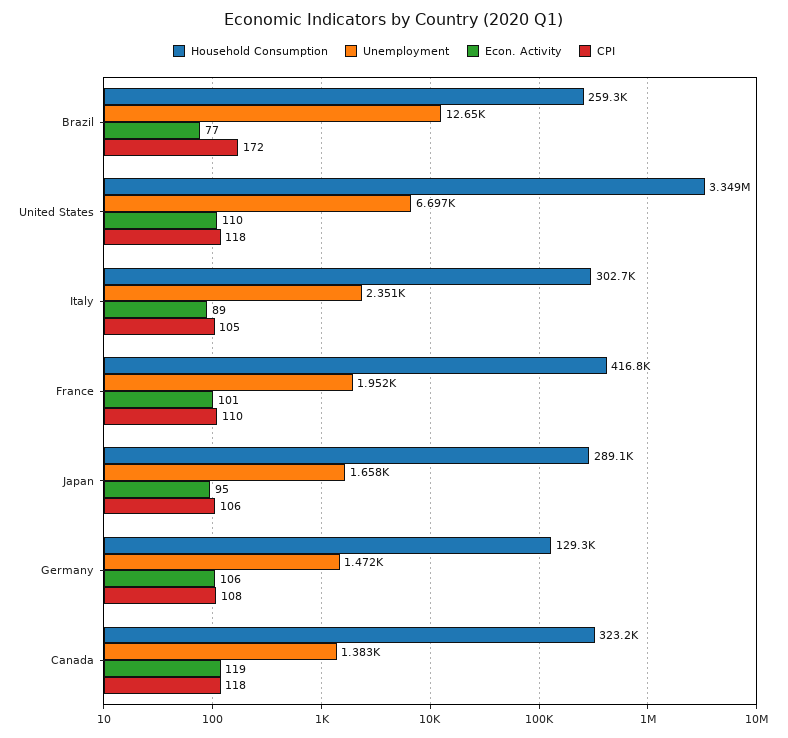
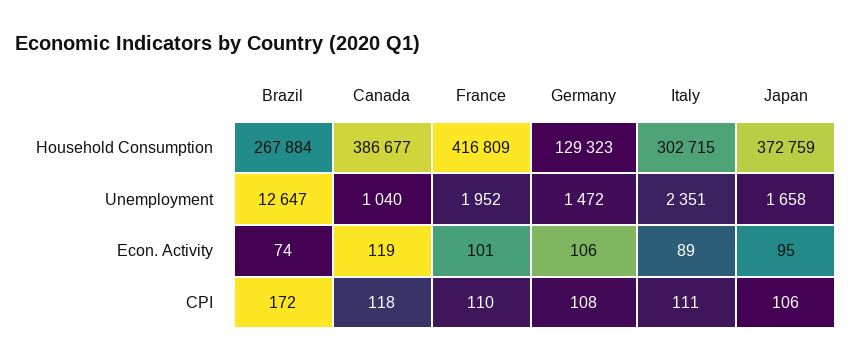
  {
    "Household Consumption": {
-     "Brazil": 259300,
+     "Brazil": 267884,
-     "United States": 3349000,
      "Italy": 302715,
      "France": 416809,
-     "Japan": 289100,
+     "Japan": 372759,
      "Germany": 129323,
-     "Canada": 323200
+     "Canada": 386677
    },
    "Unemployment": {
      "Brazil": 12647,
-     "United States": 6697,
      "Italy": 2351,
      "France": 1952,
      "Japan": 1658,
      "Germany": 1472,
-     "Canada": 1383
+     "Canada": 1040
    },
    "Econ. Activity": {
-     "Brazil": 77,
+     "Brazil": 74,
-     "United States": 110,
      "Italy": 89,
      "France": 101,
      "Japan": 95,
      "Germany": 106,
      "Canada": 119
    },
    "CPI": {
      "Brazil": 172,
-     "United States": 118,
-     "Italy": 105,
+     "Italy": 111,
      "France": 110,
      "Japan": 106,
      "Germany": 108,
      "Canada": 118
    }
  }

